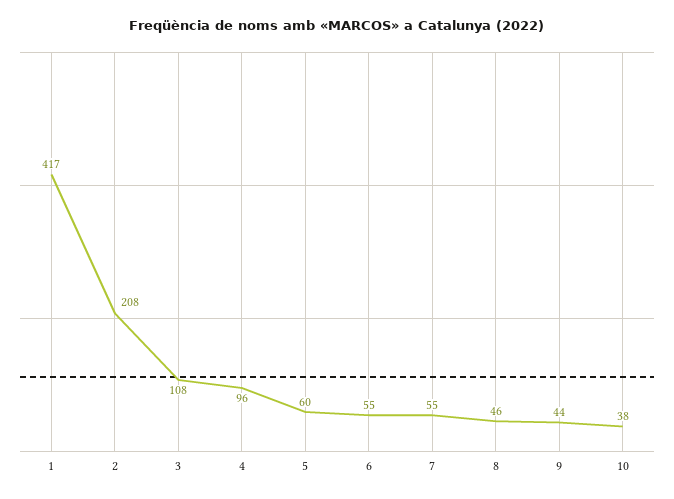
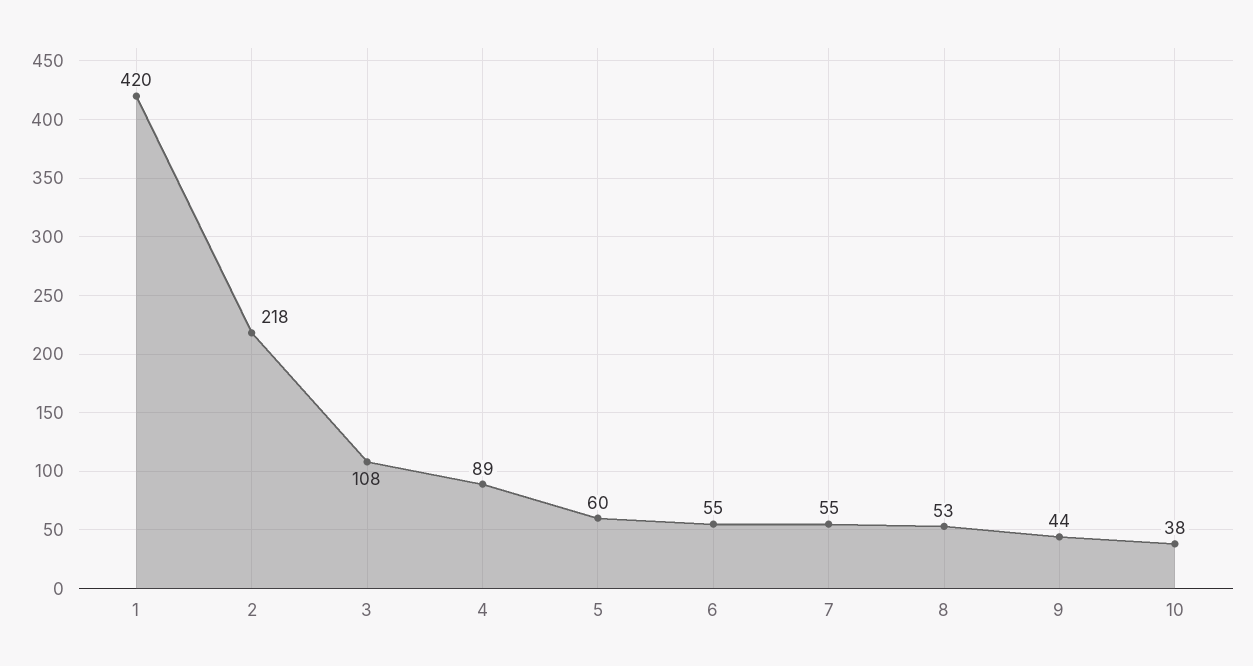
  {
-   "1": 417,
+   "1": 420,
-   "2": 208,
+   "2": 218,
    "3": 108,
-   "4": 96,
+   "4": 89,
    "5": 60,
    "6": 55,
    "7": 55,
-   "8": 46,
+   "8": 53,
    "9": 44,
    "10": 38
  }

